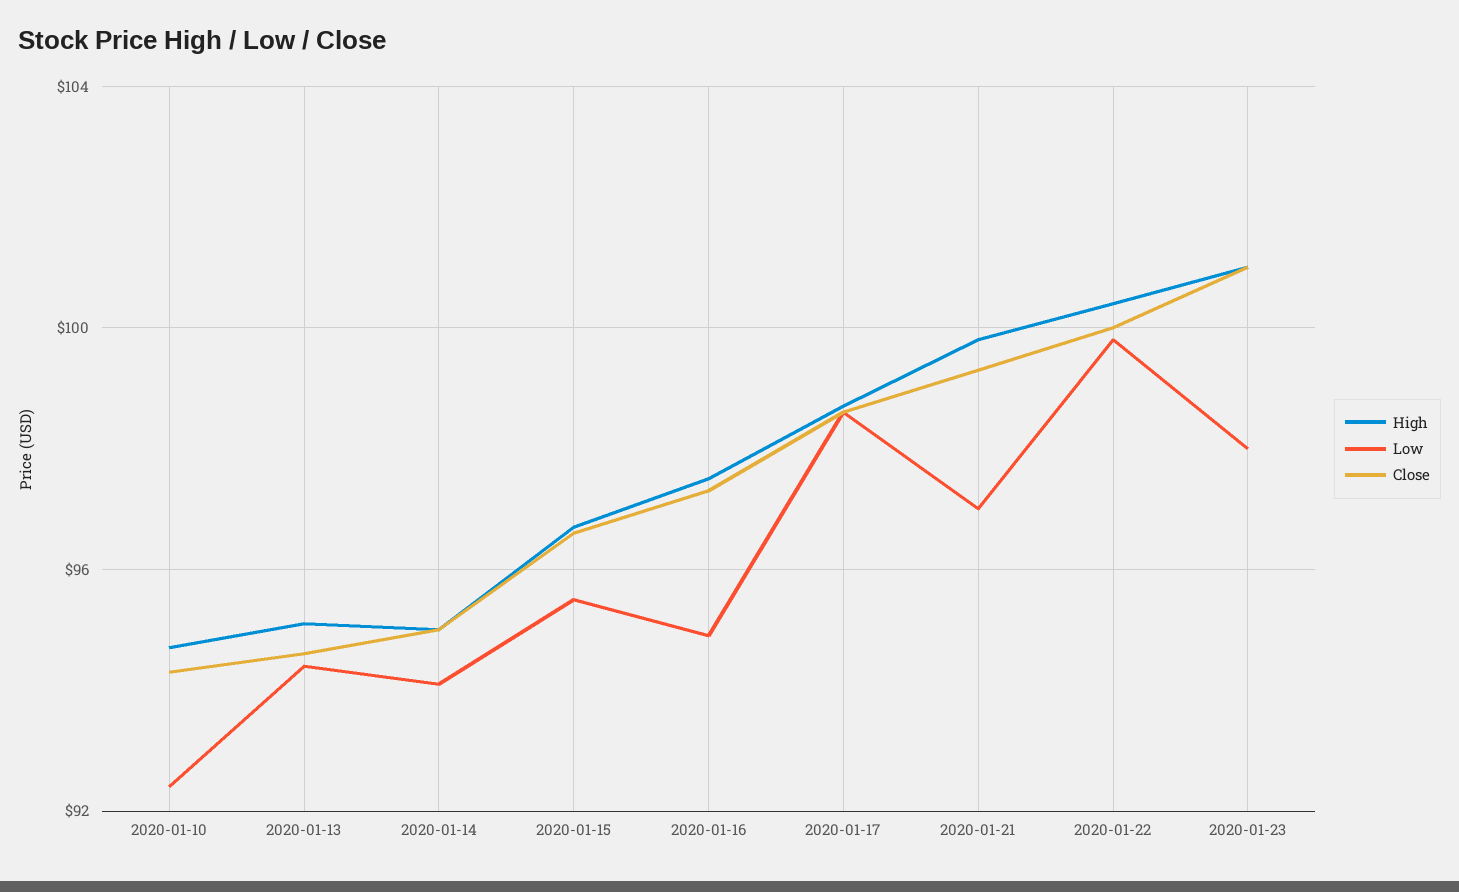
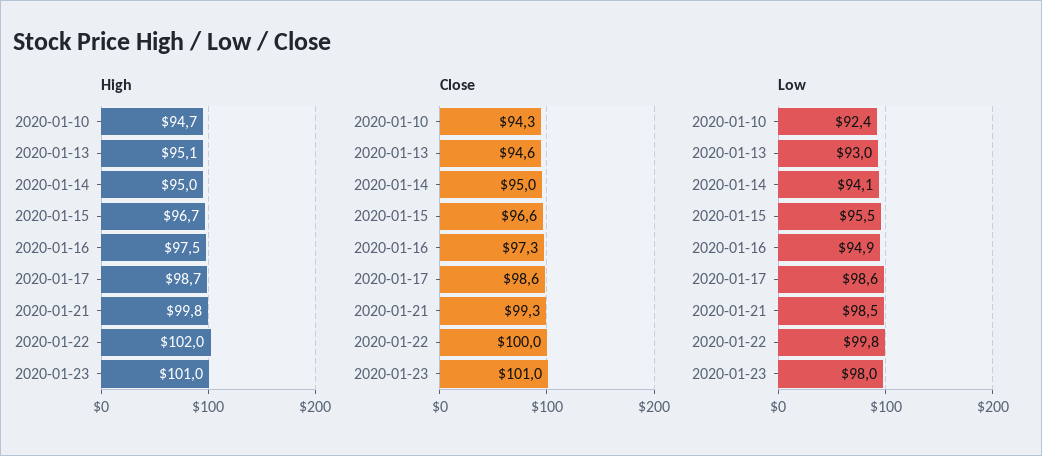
  {
    "High": {
      "2020-01-10": 94.7,
      "2020-01-13": 95.1,
      "2020-01-14": 95,
      "2020-01-15": 96.7,
      "2020-01-16": 97.5,
      "2020-01-17": 98.7,
      "2020-01-21": 99.8,
-     "2020-01-22": 100.5,
+     "2020-01-22": 102,
      "2020-01-23": 101
    },
    "Low": {
      "2020-01-10": 92.4,
-     "2020-01-13": 94.5,
+     "2020-01-13": 93,
      "2020-01-14": 94.1,
      "2020-01-15": 95.5,
      "2020-01-16": 94.9,
      "2020-01-17": 98.6,
-     "2020-01-21": 97,
+     "2020-01-21": 98.5,
      "2020-01-22": 99.8,
      "2020-01-23": 98
    },
    "Close": {
      "2020-01-10": 94.3,
      "2020-01-13": 94.6,
      "2020-01-14": 95,
      "2020-01-15": 96.6,
      "2020-01-16": 97.3,
      "2020-01-17": 98.6,
      "2020-01-21": 99.3,
      "2020-01-22": 100,
      "2020-01-23": 101
    }
  }

